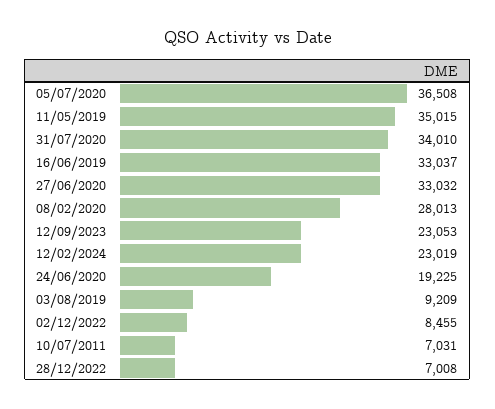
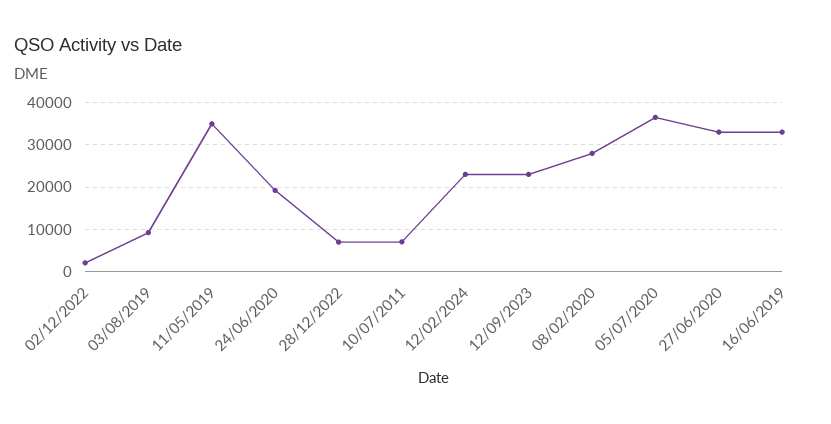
  {
    "05/07/2020": 36508,
    "11/05/2019": 35015,
-   "31/07/2020": 34010,
    "16/06/2019": 33037,
    "27/06/2020": 33032,
    "08/02/2020": 28013,
    "12/09/2023": 23053,
    "12/02/2024": 23019,
    "24/06/2020": 19225,
    "03/08/2019": 9209,
-   "02/12/2022": 8455,
+   "02/12/2022": 2000,
    "10/07/2011": 7031,
    "28/12/2022": 7008
  }

